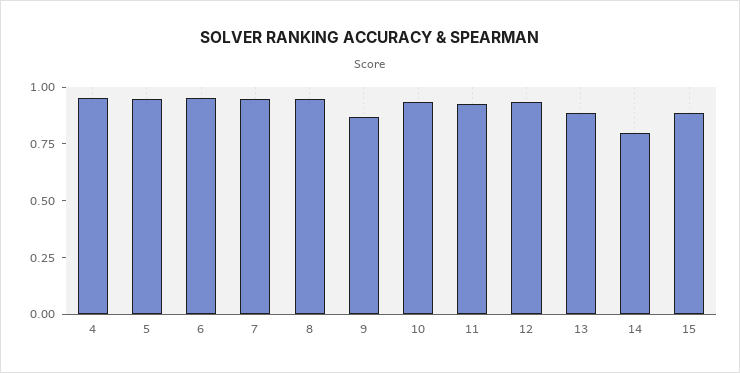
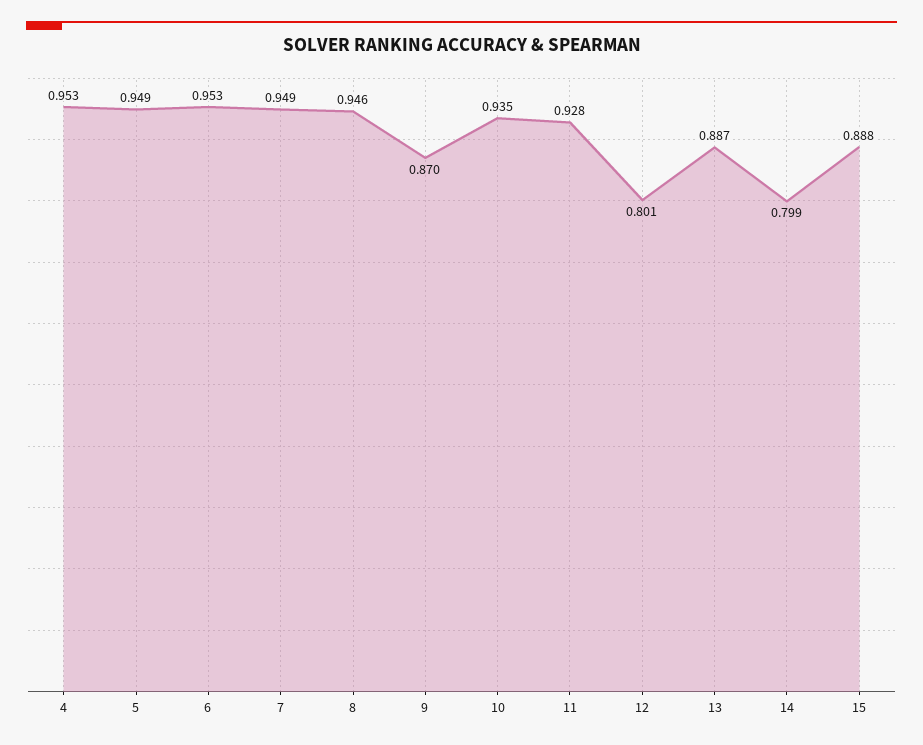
  {
    "4": 0.953,
    "5": 0.949,
    "6": 0.953,
    "7": 0.949,
    "8": 0.946,
    "9": 0.87,
    "10": 0.935,
    "11": 0.928,
-   "12": 0.95,
+   "12": 0.801,
    "13": 0.887,
    "14": 0.799,
    "15": 0.888
  }

